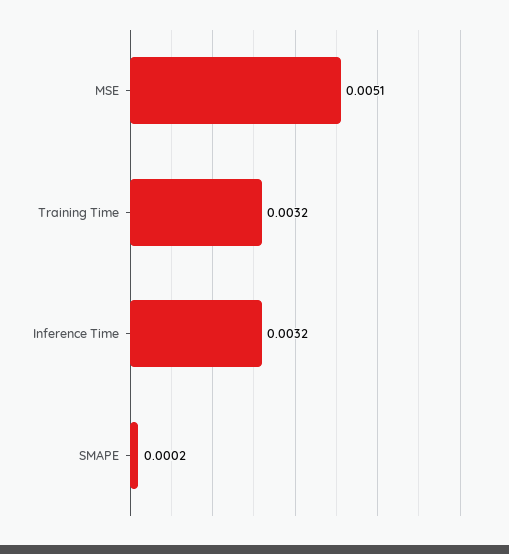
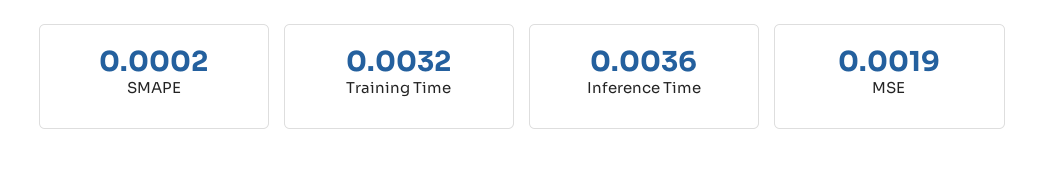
  {
-   "MSE": 0.0051,
+   "MSE": 0.0019,
    "Training Time": 0.0032,
-   "Inference Time": 0.0032,
+   "Inference Time": 0.0036,
    "SMAPE": 0.0002
  }

